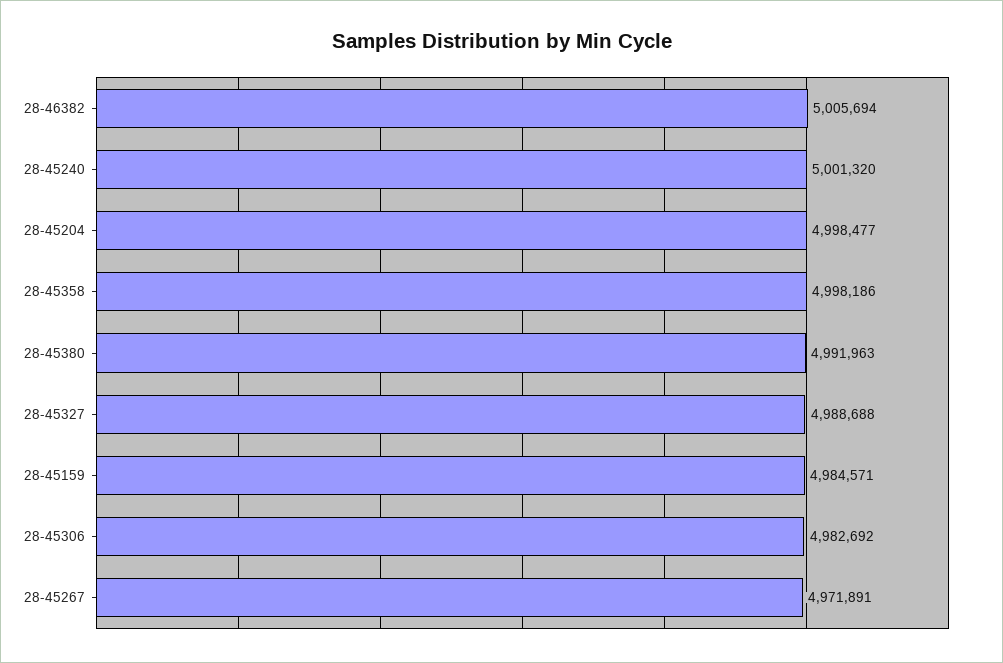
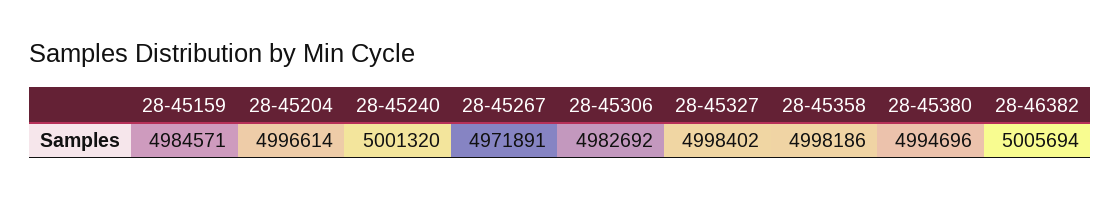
  {
    "28-46382": 5005694,
    "28-45240": 5001320,
-   "28-45204": 4998477,
+   "28-45204": 4996614,
    "28-45358": 4998186,
-   "28-45380": 4991963,
+   "28-45380": 4994696,
-   "28-45327": 4988688,
+   "28-45327": 4998402,
    "28-45159": 4984571,
    "28-45306": 4982692,
    "28-45267": 4971891
  }

